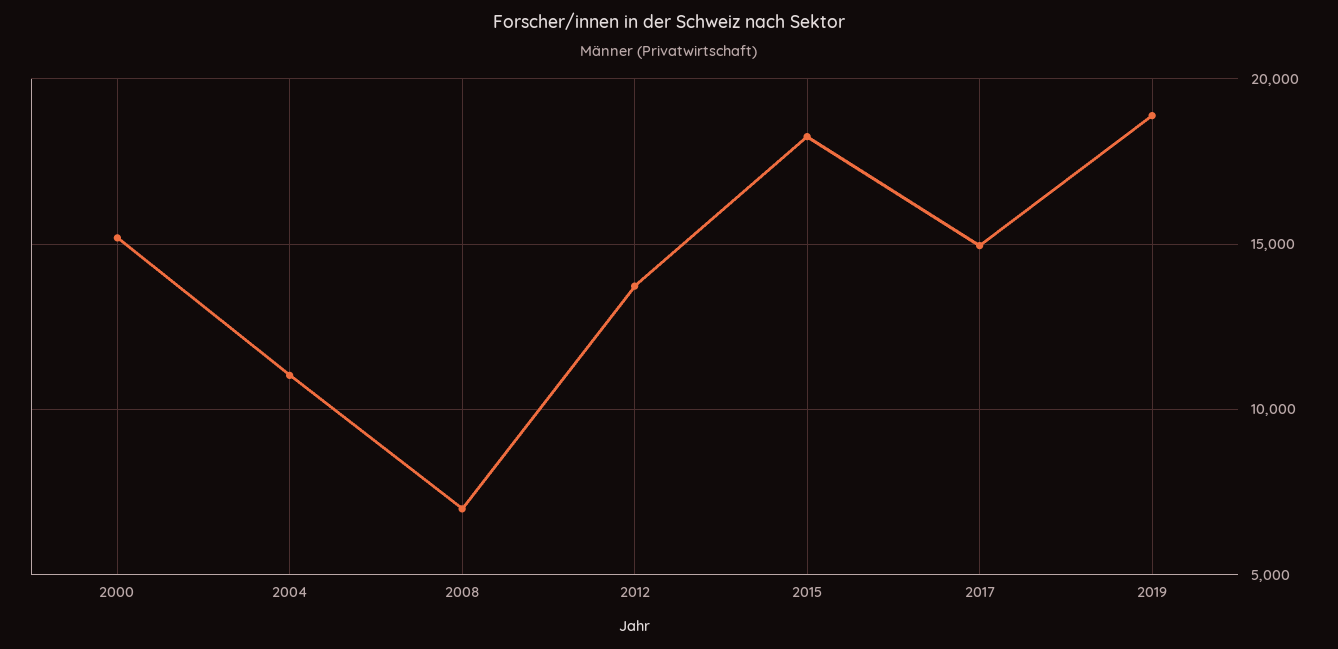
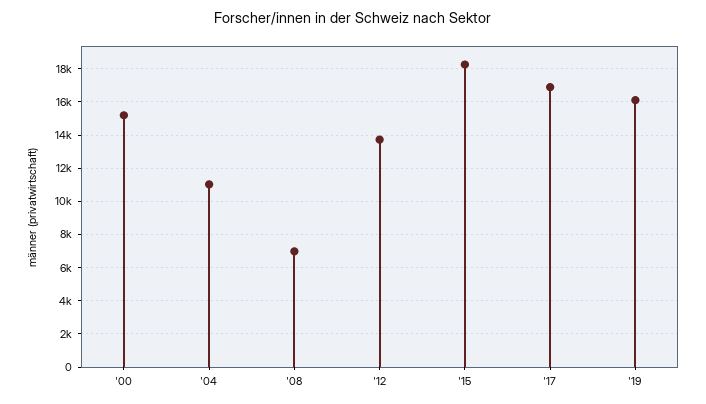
  {
    "2000": 15000,
    "2004": 11000,
    "2008": 7000,
    "2012": 13500,
    "2015": 18500,
-   "2017": 15000,
+   "2017": 17000,
-   "2019": 19000
+   "2019": 16000
  }

